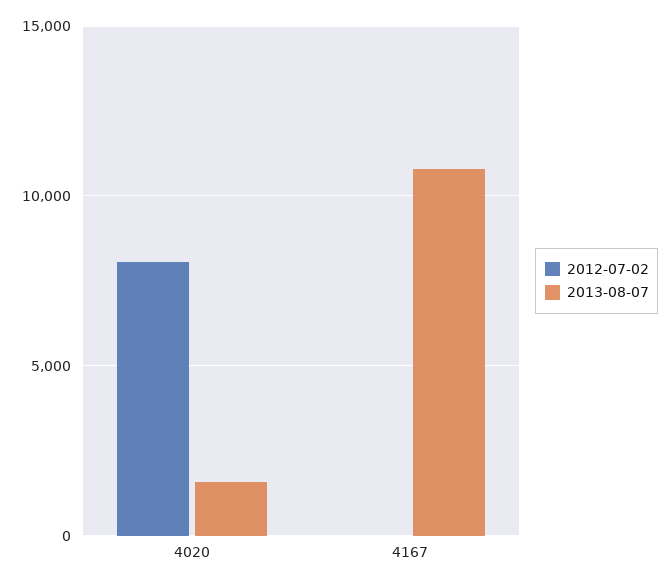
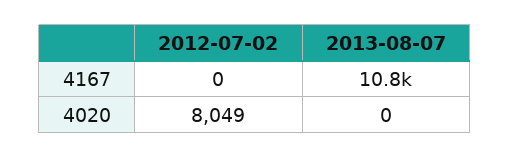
  {
    "2012-07-02": {
      "4020": 8049,
      "4167": 0
    },
    "2013-08-07": {
-     "4020": 1500,
+     "4020": 0,
      "4167": 10800
    }
  }

